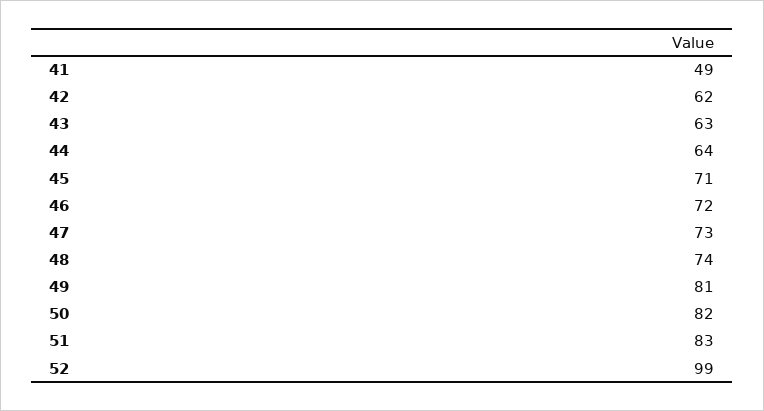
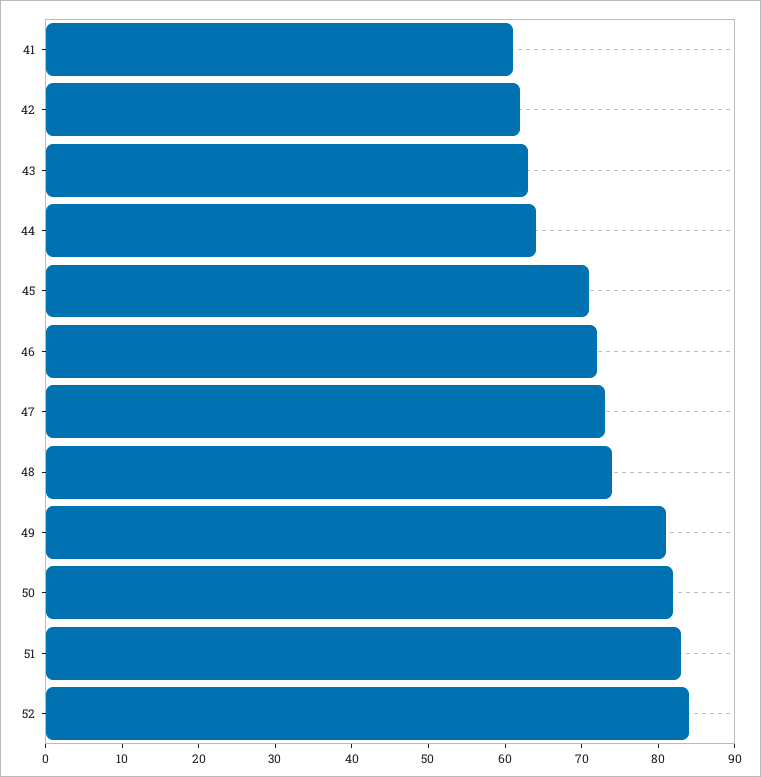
  {
-   "41": 49,
+   "41": 60,
    "42": 62,
    "43": 63,
    "44": 64,
    "45": 71,
    "46": 72,
    "47": 73,
    "48": 74,
    "49": 81,
    "50": 82,
    "51": 83,
-   "52": 99
+   "52": 85
  }

